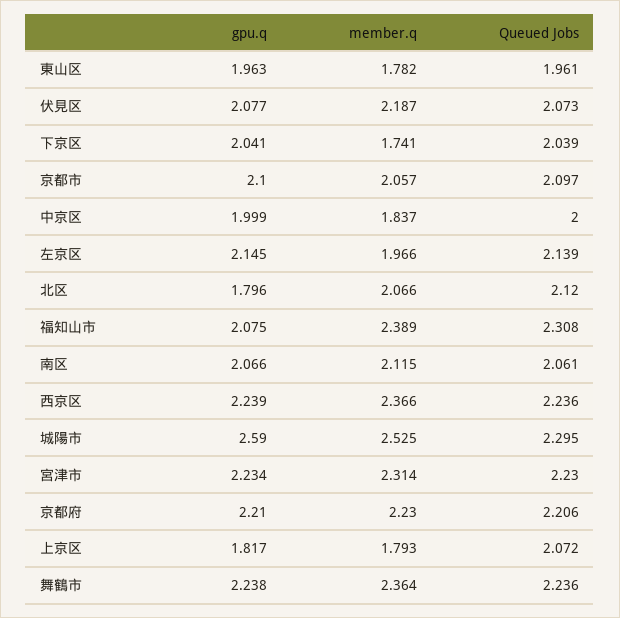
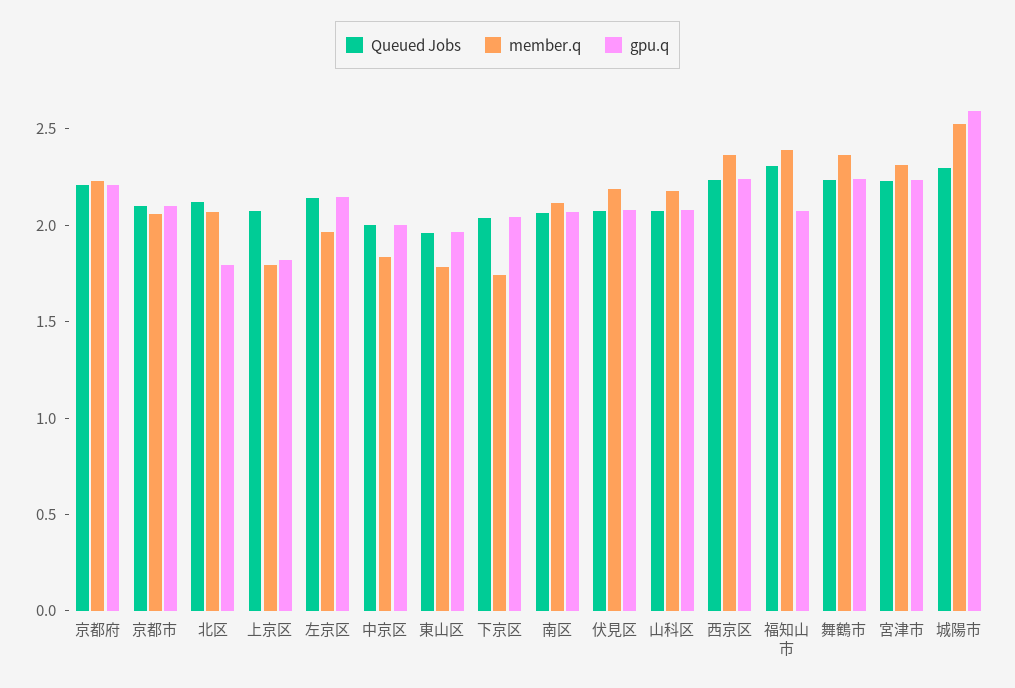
  {
    "gpu.q": {
      "東山区": 1.963,
      "伏見区": 2.077,
      "下京区": 2.041,
      "京都市": 2.1,
      "中京区": 1.999,
      "左京区": 2.145,
      "北区": 1.796,
      "福知山市": 2.075,
      "南区": 2.066,
      "西京区": 2.239,
      "城陽市": 2.59,
      "宮津市": 2.234,
      "京都府": 2.21,
      "上京区": 1.817,
-     "舞鶴市": 2.238
+     "舞鶴市": 2.238,
+     "山科区": 2.1
    },
    "member.q": {
      "東山区": 1.782,
      "伏見区": 2.187,
      "下京区": 1.741,
      "京都市": 2.057,
      "中京区": 1.837,
      "左京区": 1.966,
      "北区": 2.066,
      "福知山市": 2.389,
      "南区": 2.115,
      "西京区": 2.366,
      "城陽市": 2.525,
      "宮津市": 2.314,
      "京都府": 2.23,
      "上京区": 1.793,
-     "舞鶴市": 2.364
+     "舞鶴市": 2.364,
+     "山科区": 2.2
    },
    "Queued Jobs": {
      "東山区": 1.961,
      "伏見区": 2.073,
      "下京区": 2.039,
      "京都市": 2.097,
      "中京区": 2,
      "左京区": 2.139,
      "北区": 2.12,
      "福知山市": 2.308,
      "南区": 2.061,
      "西京区": 2.236,
      "城陽市": 2.295,
      "宮津市": 2.23,
      "京都府": 2.206,
      "上京区": 2.072,
-     "舞鶴市": 2.236
+     "舞鶴市": 2.236,
+     "山科区": 2.1
    }
  }

